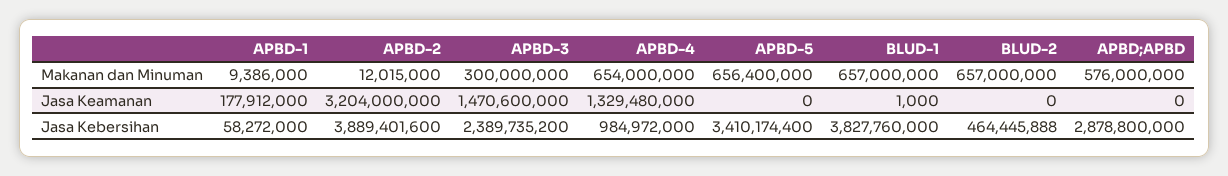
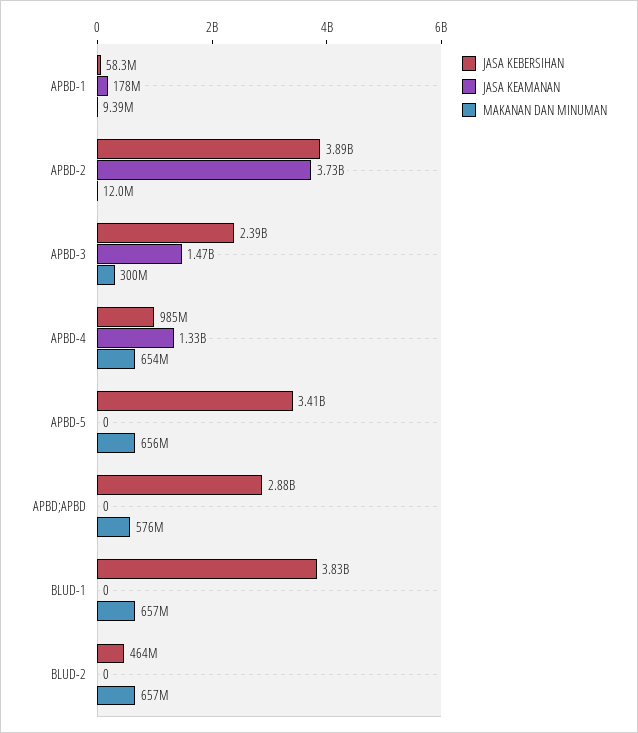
  {
    "Makanan dan Minuman": {
      "APBD-1": 9386000,
      "APBD-2": 12015000,
      "APBD-3": 300000000,
      "APBD-4": 654000000,
      "APBD-5": 656400000,
      "BLUD-1": 657000000,
      "BLUD-2": 657000000,
      "APBD;APBD": 576000000
    },
    "Jasa Keamanan": {
      "APBD-1": 177912000,
-     "APBD-2": 3204000000,
+     "APBD-2": 3730000000,
      "APBD-3": 1470600000,
      "APBD-4": 1329480000,
      "APBD-5": 0,
-     "BLUD-1": 1000,
+     "BLUD-1": 0,
      "BLUD-2": 0,
      "APBD;APBD": 0
    },
    "Jasa Kebersihan": {
      "APBD-1": 58272000,
      "APBD-2": 3889401600,
      "APBD-3": 2389735200,
      "APBD-4": 984972000,
      "APBD-5": 3410174400,
      "BLUD-1": 3827760000,
      "BLUD-2": 464445888,
      "APBD;APBD": 2878800000
    }
  }

